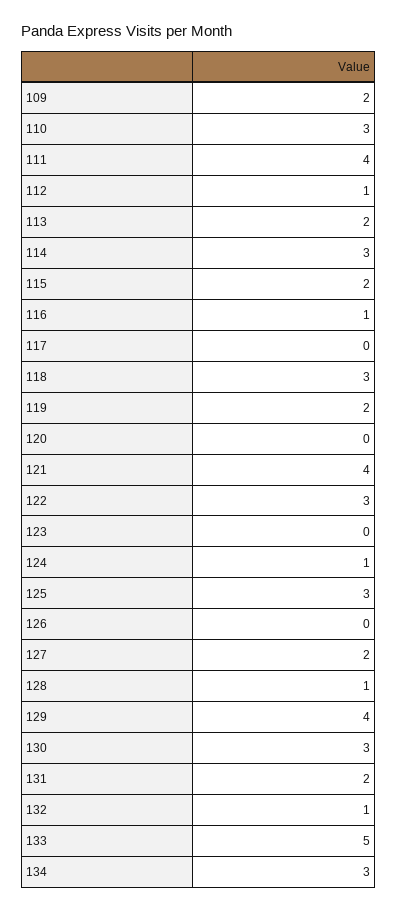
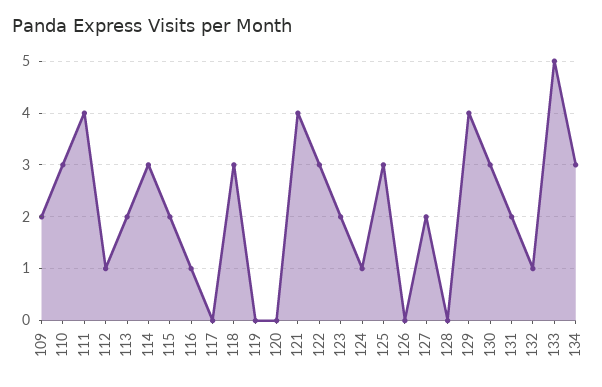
  {
    "109": 2,
    "110": 3,
    "111": 4,
    "112": 1,
    "113": 2,
    "114": 3,
    "115": 2,
    "116": 1,
    "117": 0,
    "118": 3,
-   "119": 2,
+   "119": 0,
    "120": 0,
    "121": 4,
    "122": 3,
-   "123": 0,
+   "123": 2,
    "124": 1,
    "125": 3,
    "126": 0,
    "127": 2,
-   "128": 1,
+   "128": 0,
    "129": 4,
    "130": 3,
    "131": 2,
    "132": 1,
    "133": 5,
    "134": 3
  }

